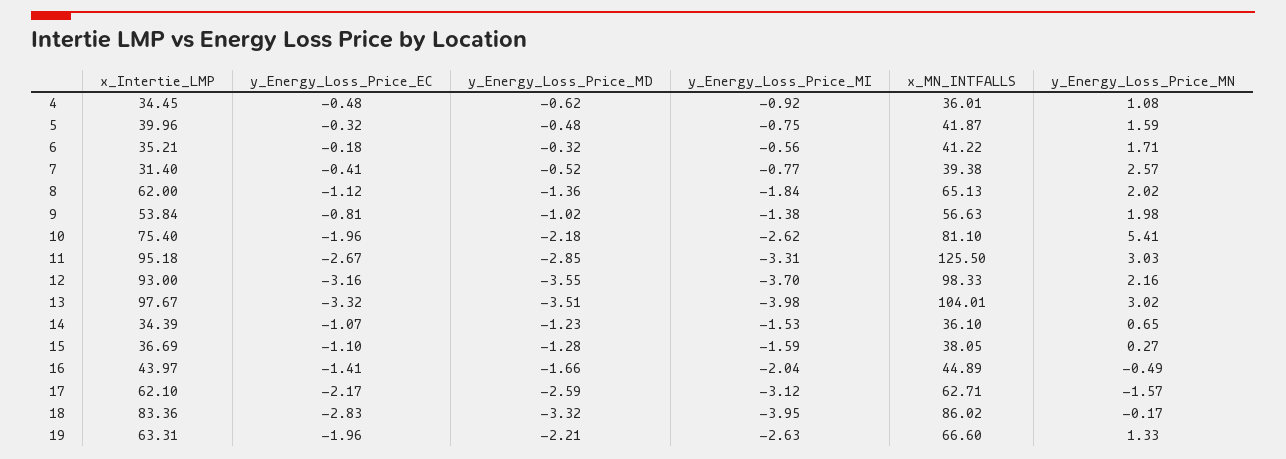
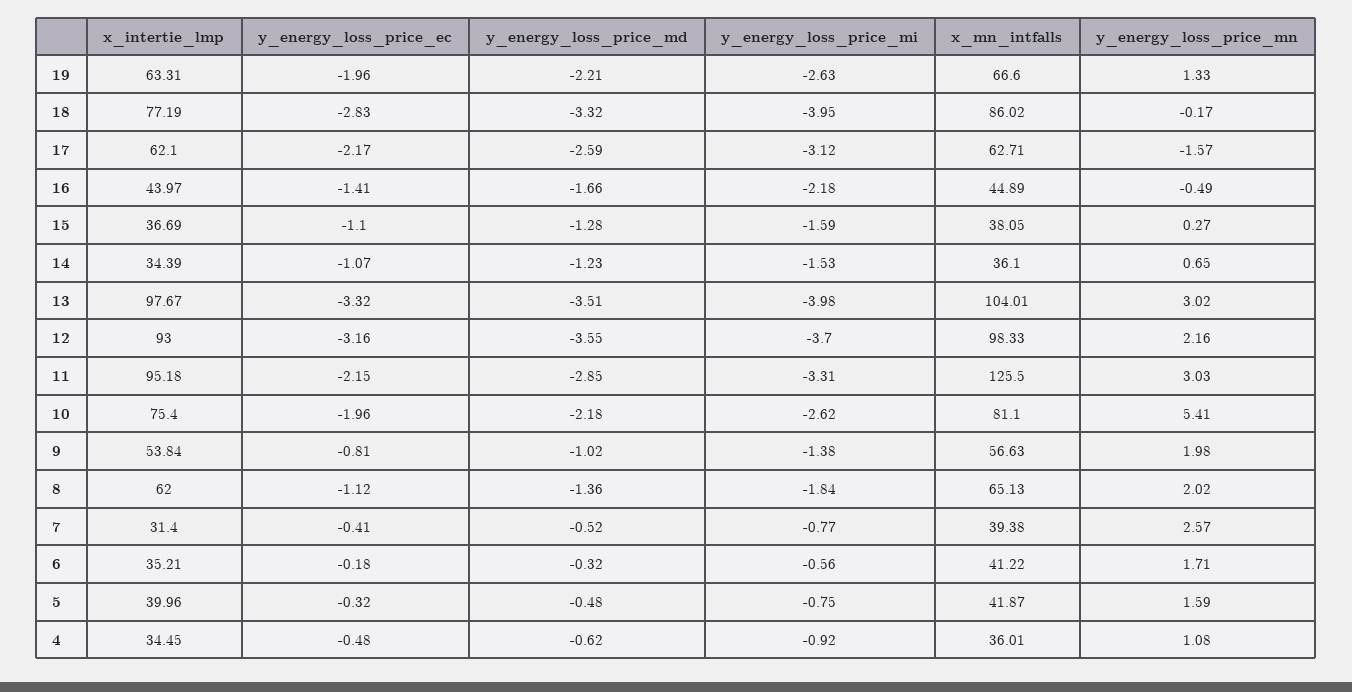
  {
    "x_Intertie_LMP": {
      "4": 34.45,
      "5": 39.96,
      "6": 35.21,
      "7": 31.4,
      "8": 62,
      "9": 53.84,
      "10": 75.4,
      "11": 95.18,
      "12": 93,
      "13": 97.67,
      "14": 34.39,
      "15": 36.69,
      "16": 43.97,
      "17": 62.1,
-     "18": 83.36,
+     "18": 77.19,
      "19": 63.31
    },
    "y_Energy_Loss_Price_EC": {
      "4": -0.48,
      "5": -0.32,
      "6": -0.18,
      "7": -0.41,
      "8": -1.12,
      "9": -0.81,
      "10": -1.96,
-     "11": -2.67,
+     "11": -2.15,
      "12": -3.16,
      "13": -3.32,
      "14": -1.07,
      "15": -1.1,
      "16": -1.41,
      "17": -2.17,
      "18": -2.83,
      "19": -1.96
    },
    "y_Energy_Loss_Price_MD": {
      "4": -0.62,
      "5": -0.48,
      "6": -0.32,
      "7": -0.52,
      "8": -1.36,
      "9": -1.02,
      "10": -2.18,
      "11": -2.85,
      "12": -3.55,
      "13": -3.51,
      "14": -1.23,
      "15": -1.28,
      "16": -1.66,
      "17": -2.59,
      "18": -3.32,
      "19": -2.21
    },
    "y_Energy_Loss_Price_MI": {
      "4": -0.92,
      "5": -0.75,
      "6": -0.56,
      "7": -0.77,
      "8": -1.84,
      "9": -1.38,
      "10": -2.62,
      "11": -3.31,
      "12": -3.7,
      "13": -3.98,
      "14": -1.53,
      "15": -1.59,
-     "16": -2.04,
+     "16": -2.18,
      "17": -3.12,
      "18": -3.95,
      "19": -2.63
    },
    "x_MN_INTFALLS": {
      "4": 36.01,
      "5": 41.87,
      "6": 41.22,
      "7": 39.38,
      "8": 65.13,
      "9": 56.63,
      "10": 81.1,
      "11": 125.5,
      "12": 98.33,
      "13": 104.01,
      "14": 36.1,
      "15": 38.05,
      "16": 44.89,
      "17": 62.71,
      "18": 86.02,
      "19": 66.6
    },
    "y_Energy_Loss_Price_MN": {
      "4": 1.08,
      "5": 1.59,
      "6": 1.71,
      "7": 2.57,
      "8": 2.02,
      "9": 1.98,
      "10": 5.41,
      "11": 3.03,
      "12": 2.16,
      "13": 3.02,
      "14": 0.65,
      "15": 0.27,
      "16": -0.49,
      "17": -1.57,
      "18": -0.17,
      "19": 1.33
    }
  }

